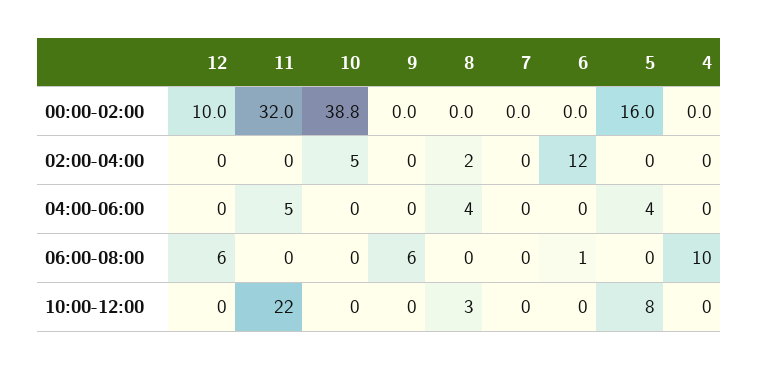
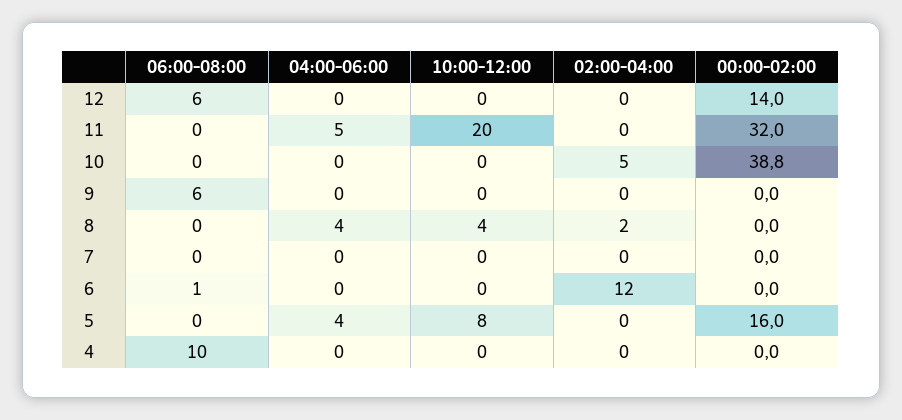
  {
    "12": {
-     "00:00-02:00": 10,
+     "00:00-02:00": 14,
      "02:00-04:00": 0,
      "04:00-06:00": 0,
      "06:00-08:00": 6,
      "10:00-12:00": 0
    },
    "11": {
      "00:00-02:00": 32,
      "02:00-04:00": 0,
      "04:00-06:00": 5,
      "06:00-08:00": 0,
-     "10:00-12:00": 22
+     "10:00-12:00": 20
    },
    "10": {
      "00:00-02:00": 38.8,
      "02:00-04:00": 5,
      "04:00-06:00": 0,
      "06:00-08:00": 0,
      "10:00-12:00": 0
    },
    "9": {
      "00:00-02:00": 0,
      "02:00-04:00": 0,
      "04:00-06:00": 0,
      "06:00-08:00": 6,
      "10:00-12:00": 0
    },
    "8": {
      "00:00-02:00": 0,
      "02:00-04:00": 2,
      "04:00-06:00": 4,
      "06:00-08:00": 0,
-     "10:00-12:00": 3
+     "10:00-12:00": 4
    },
    "7": {
      "00:00-02:00": 0,
      "02:00-04:00": 0,
      "04:00-06:00": 0,
      "06:00-08:00": 0,
      "10:00-12:00": 0
    },
    "6": {
      "00:00-02:00": 0,
      "02:00-04:00": 12,
      "04:00-06:00": 0,
      "06:00-08:00": 1,
      "10:00-12:00": 0
    },
    "5": {
      "00:00-02:00": 16,
      "02:00-04:00": 0,
      "04:00-06:00": 4,
      "06:00-08:00": 0,
      "10:00-12:00": 8
    },
    "4": {
      "00:00-02:00": 0,
      "02:00-04:00": 0,
      "04:00-06:00": 0,
      "06:00-08:00": 10,
      "10:00-12:00": 0
    }
  }

